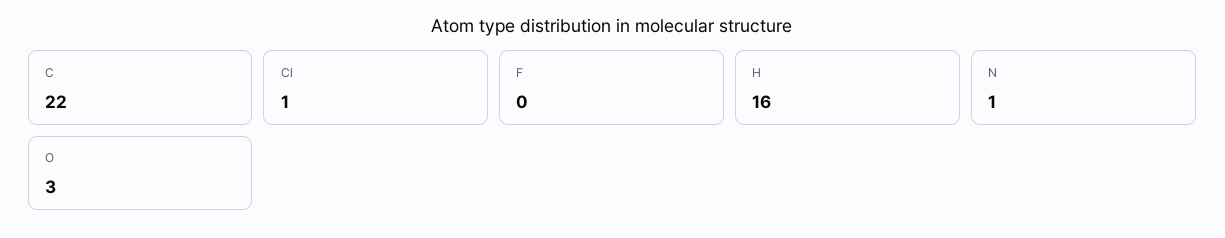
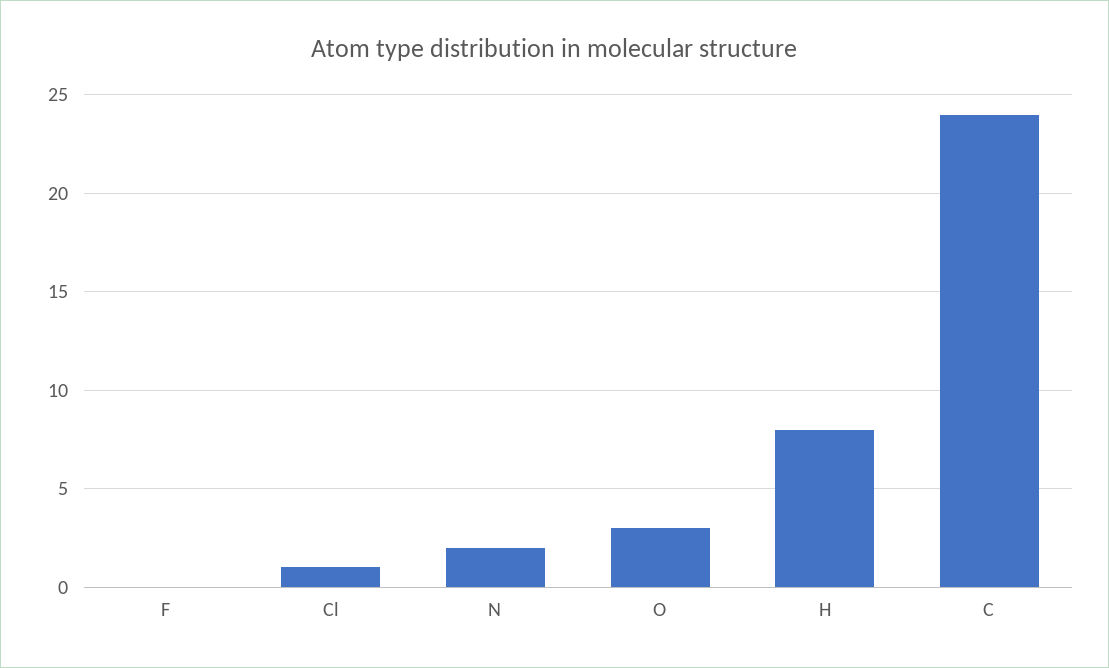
  {
-   "C": 22,
+   "C": 24,
    "Cl": 1,
    "F": 0,
-   "H": 16,
+   "H": 8,
-   "N": 1,
+   "N": 2,
    "O": 3
  }

